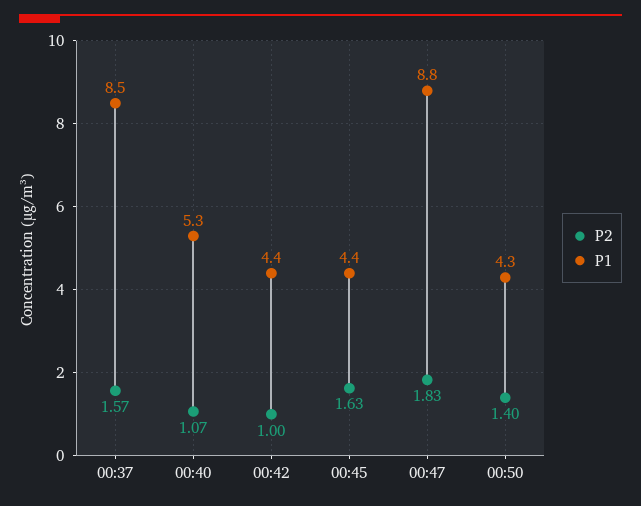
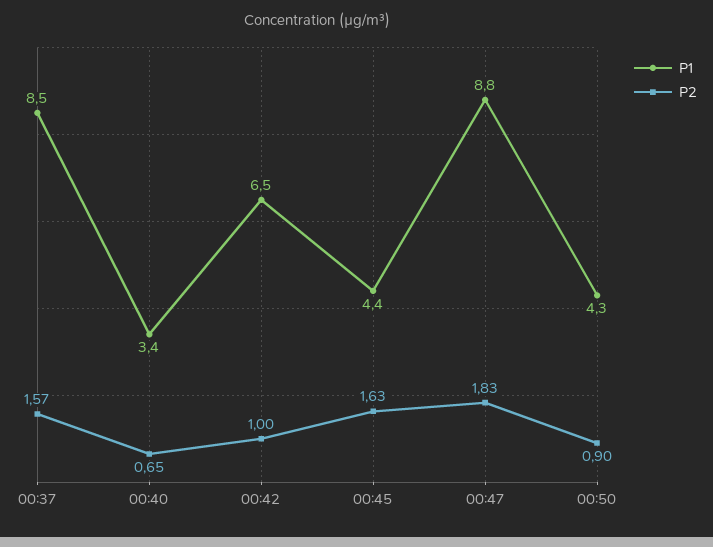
  {
    "P2": {
      "00:37": 1.57,
-     "00:40": 1.07,
+     "00:40": 0.65,
      "00:42": 1,
      "00:45": 1.63,
      "00:47": 1.83,
-     "00:50": 1.4
+     "00:50": 0.9
    },
    "P1": {
      "00:37": 8.5,
-     "00:40": 5.3,
+     "00:40": 3.4,
-     "00:42": 4.4,
+     "00:42": 6.5,
      "00:45": 4.4,
      "00:47": 8.8,
      "00:50": 4.3
    }
  }

